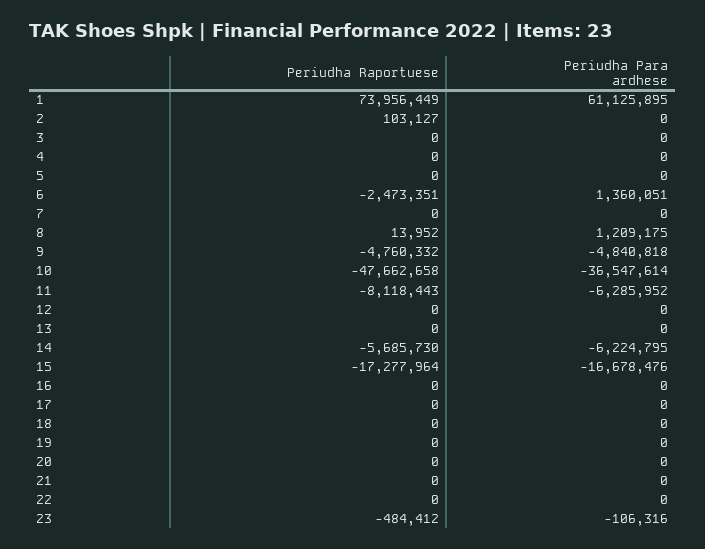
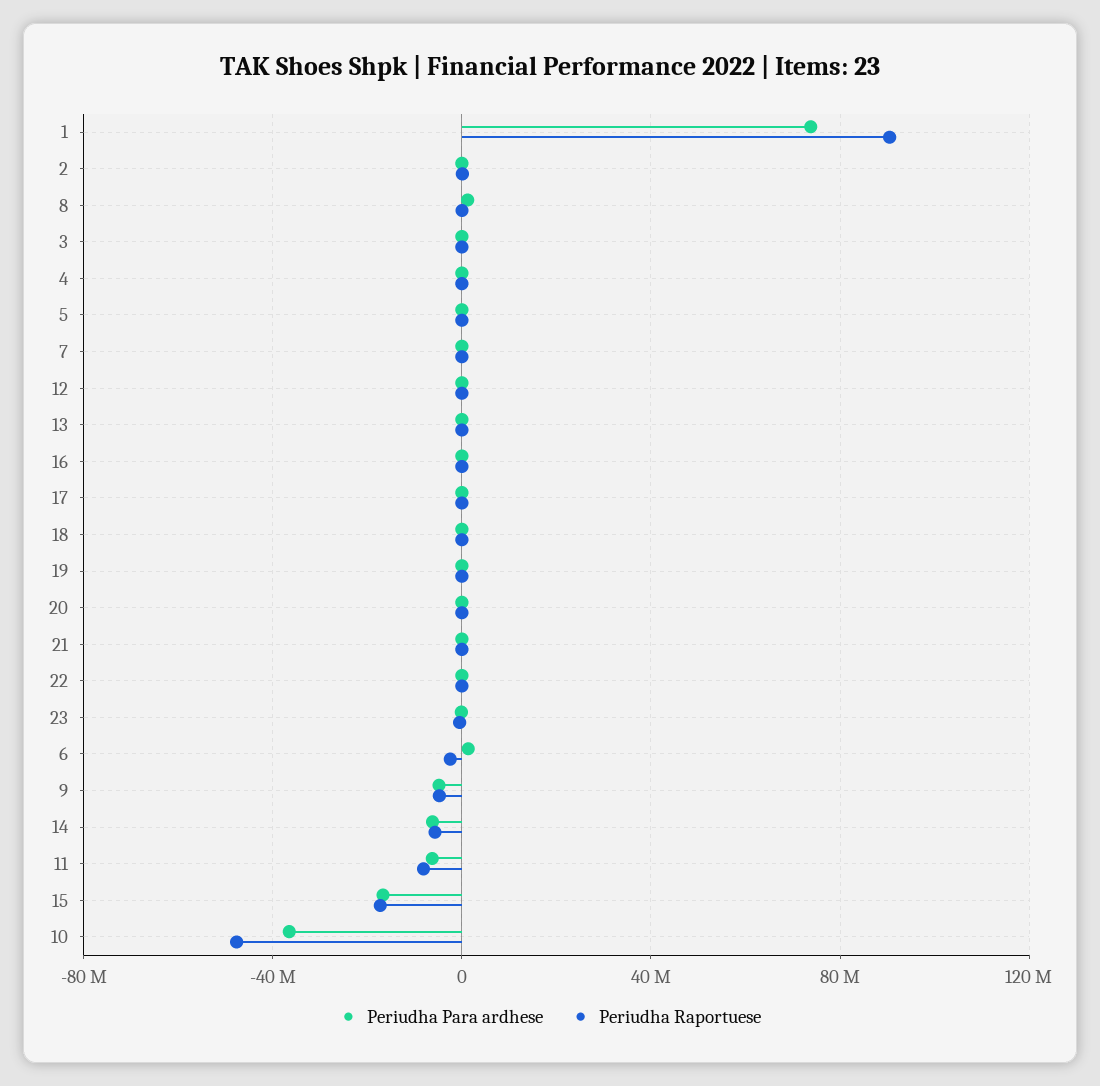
  {
    "Periudha Raportuese": {
-     "1": 73956449,
+     "1": 90000000,
      "2": 103127,
      "3": 0,
      "4": 0,
      "5": 0,
      "6": -2473351,
      "7": 0,
      "8": 13952,
      "9": -4760332,
      "10": -47662658,
      "11": -8118443,
      "12": 0,
      "13": 0,
      "14": -5685730,
      "15": -17277964,
      "16": 0,
      "17": 0,
      "18": 0,
      "19": 0,
      "20": 0,
      "21": 0,
      "22": 0,
      "23": -484412
    },
    "Periudha Para ardhese": {
-     "1": 61125895,
+     "1": 75000000,
      "2": 0,
      "3": 0,
      "4": 0,
      "5": 0,
      "6": 1360051,
      "7": 0,
      "8": 1209175,
      "9": -4840818,
      "10": -36547614,
      "11": -6285952,
      "12": 0,
      "13": 0,
      "14": -6224795,
      "15": -16678476,
      "16": 0,
      "17": 0,
      "18": 0,
      "19": 0,
      "20": 0,
      "21": 0,
      "22": 0,
      "23": -106316
    }
  }

